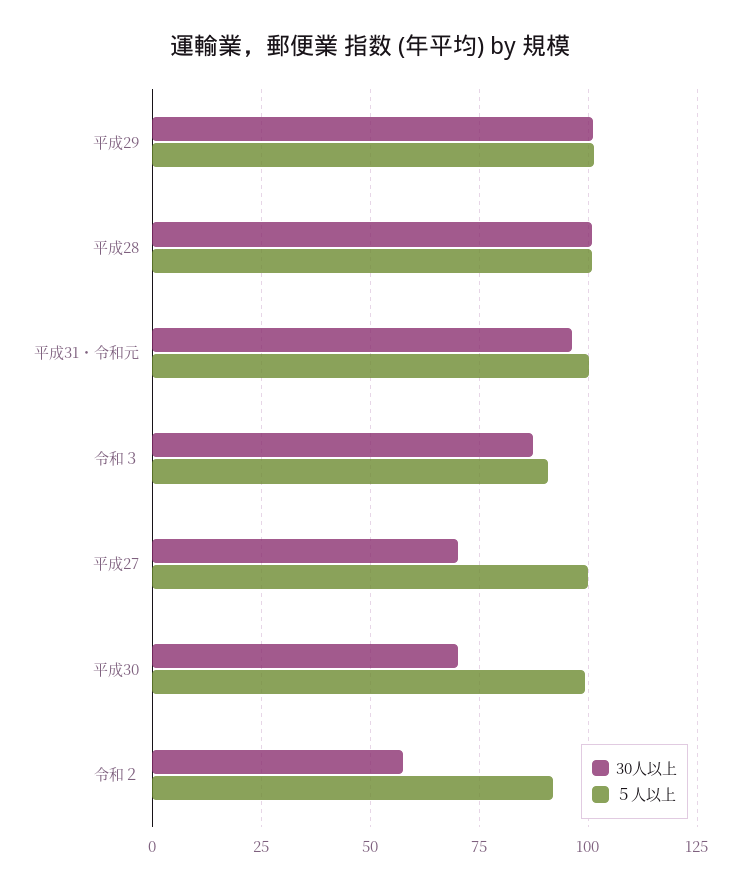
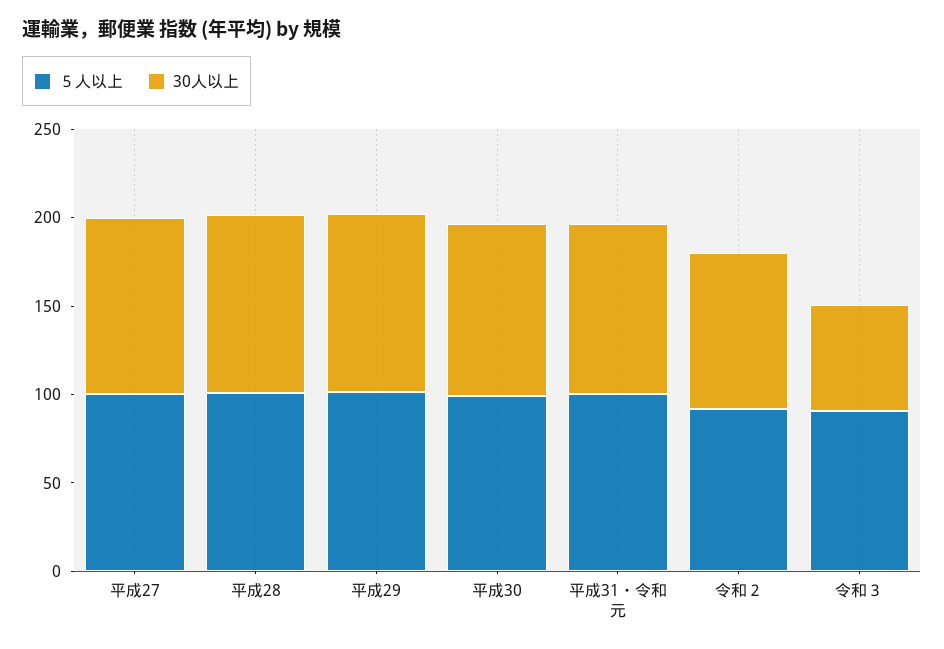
  {
    "30人以上": {
      "平成29": 100,
      "平成28": 100,
      "平成31・令和元": 95,
-     "令和３": 87.5,
+     "令和３": 60,
-     "平成27": 70,
+     "平成27": 100,
-     "平成30": 70,
+     "平成30": 100,
-     "令和２": 57.5
+     "令和２": 90
    },
    "５人以上": {
      "平成29": 100,
      "平成28": 100,
      "平成31・令和元": 100,
      "令和３": 90,
      "平成27": 100,
      "平成30": 100,
      "令和２": 92.5
    }
  }

